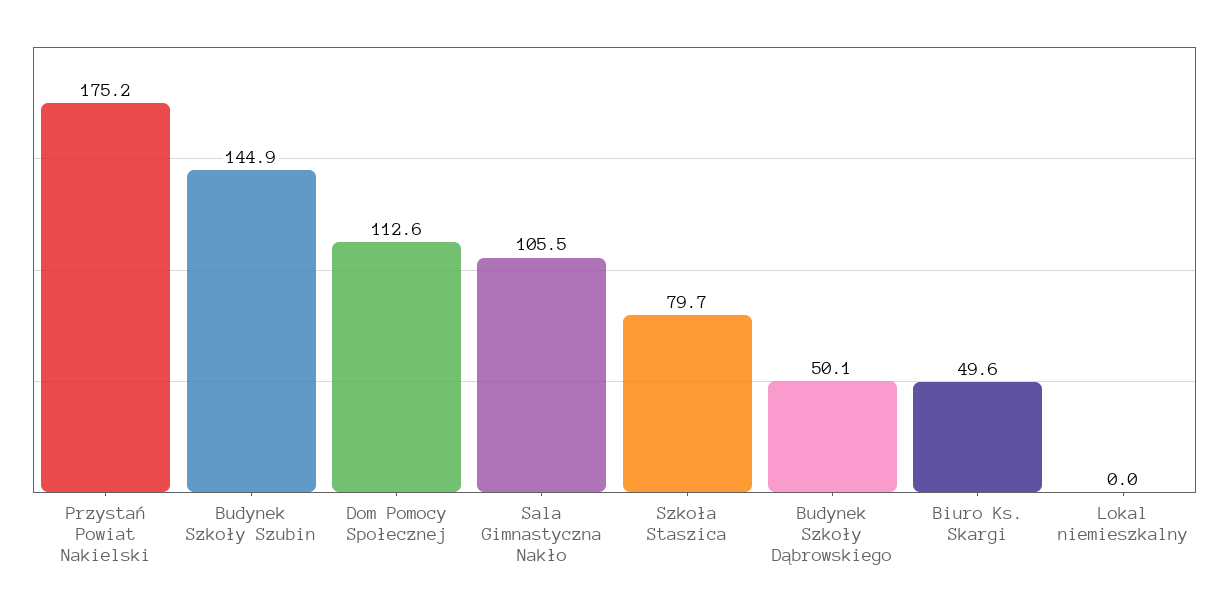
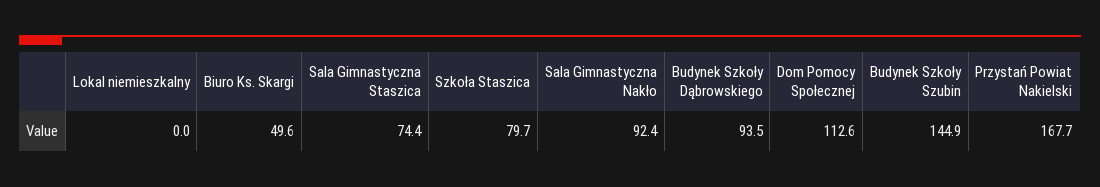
  {
-   "Przystań Powiat Nakielski": 175.2,
+   "Przystań Powiat Nakielski": 167.7,
    "Budynek Szkoły Szubin": 144.9,
    "Dom Pomocy Społecznej": 112.6,
-   "Sala Gimnastyczna Nakło": 105.5,
+   "Sala Gimnastyczna Nakło": 92.4,
    "Szkoła Staszica": 79.7,
-   "Budynek Szkoły Dąbrowskiego": 50.1,
+   "Budynek Szkoły Dąbrowskiego": 93.5,
    "Biuro Ks. Skargi": 49.6,
-   "Lokal niemieszkalny": 0
+   "Lokal niemieszkalny": 0,
+   "Sala Gimnastyczna Staszica": 74.4
  }

